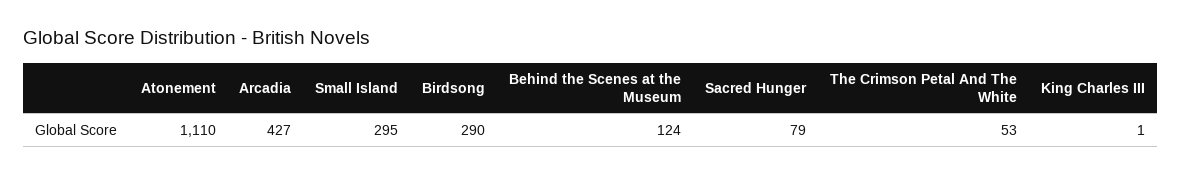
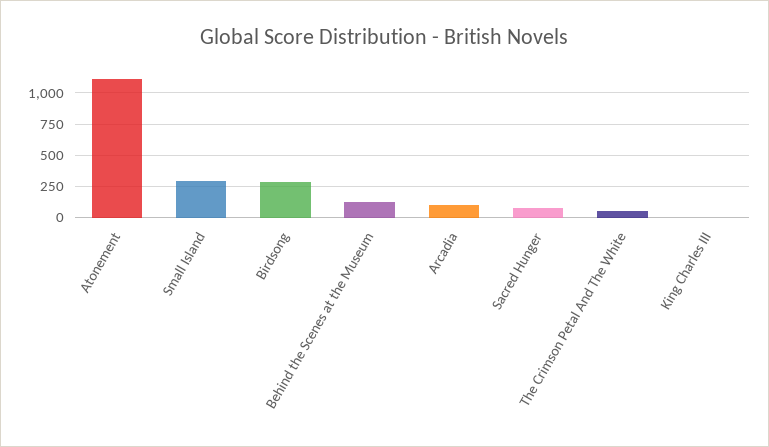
  {
    "Atonement": 1110,
-   "Arcadia": 427,
+   "Arcadia": 100,
    "Small Island": 295,
    "Birdsong": 290,
    "Behind the Scenes at the Museum": 124,
    "Sacred Hunger": 79,
    "The Crimson Petal And The White": 53,
    "King Charles III": 1
  }

